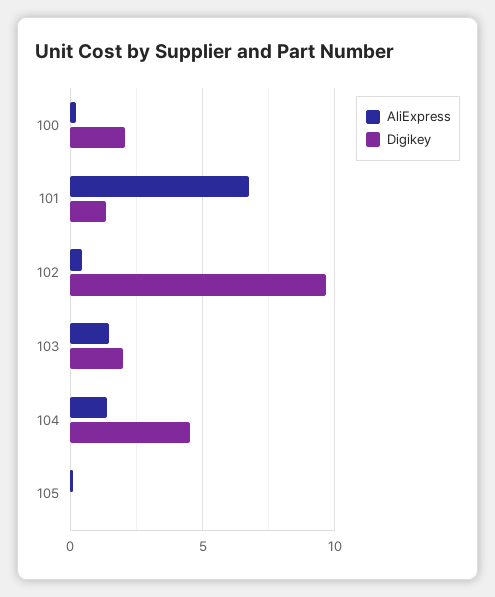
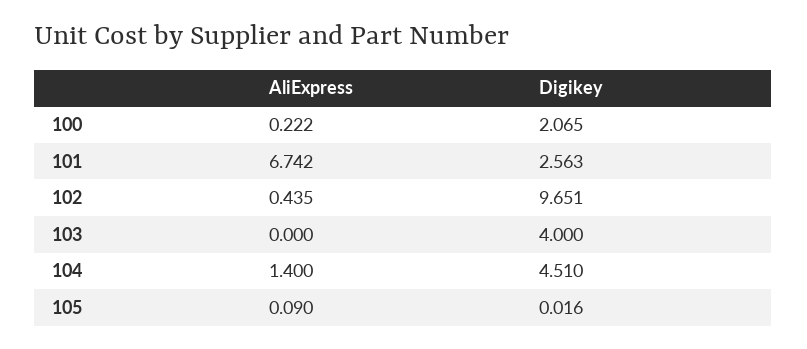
  {
    "AliExpress": {
      "100": 0.222,
      "101": 6.742,
      "102": 0.435,
-     "103": 1.5,
+     "103": 0,
      "104": 1.4,
      "105": 0.09
    },
    "Digikey": {
      "100": 2.065,
-     "101": 1.5,
+     "101": 2.563,
      "102": 9.651,
-     "103": 2,
+     "103": 4,
      "104": 4.51,
      "105": 0.016
    }
  }

